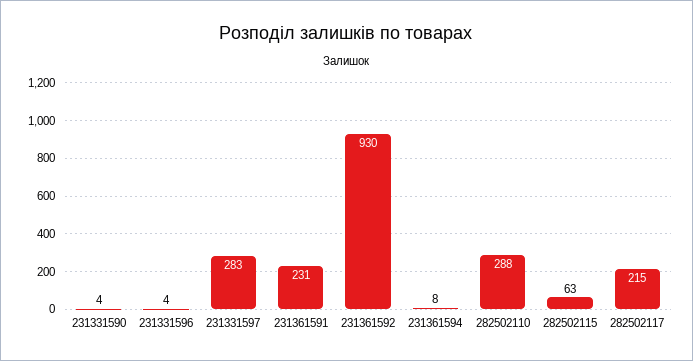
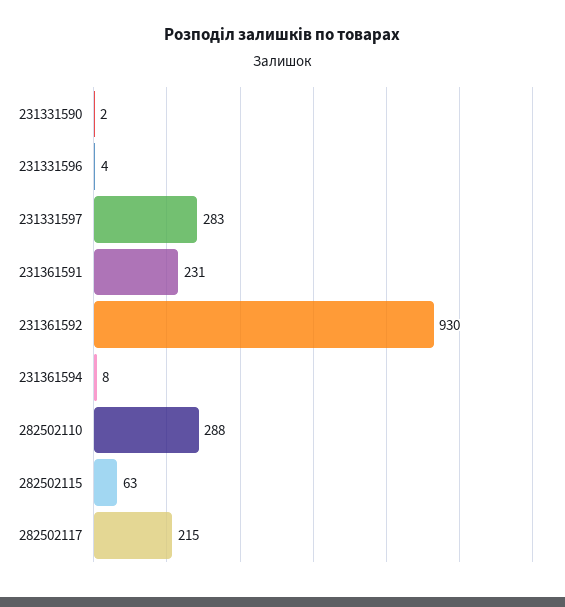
  {
-   "231331590": 4,
+   "231331590": 2,
    "231331596": 4,
    "231331597": 283,
    "231361591": 231,
    "231361592": 930,
    "231361594": 8,
    "282502110": 288,
    "282502115": 63,
    "282502117": 215
  }

